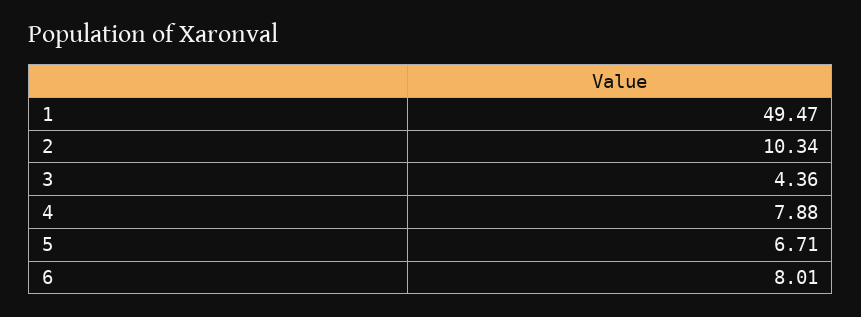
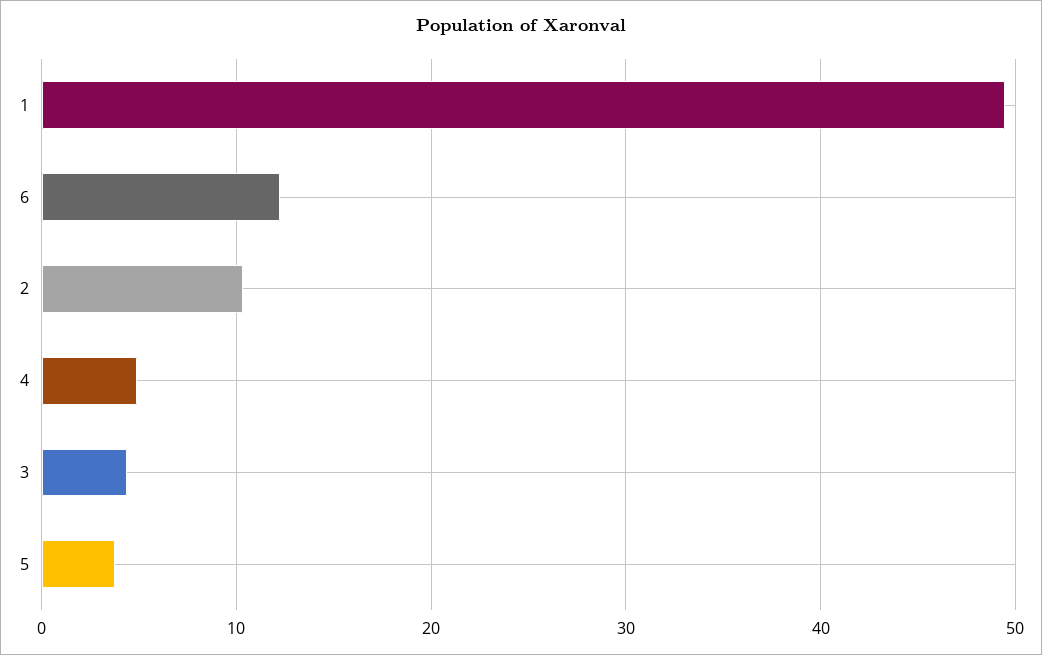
  {
    "1": 49.47,
    "2": 10.34,
    "3": 4.36,
-   "4": 7.88,
+   "4": 5,
-   "5": 6.71,
+   "5": 4,
-   "6": 8.01
+   "6": 12
  }

